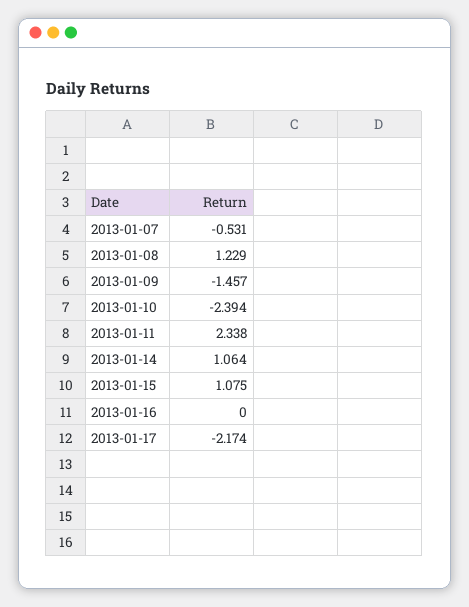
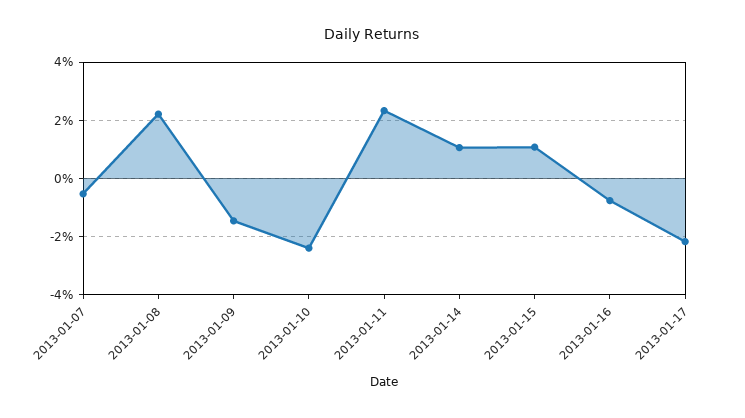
  {
    "2013-01-07": -0.531,
-   "2013-01-08": 1.229,
+   "2013-01-08": 2.25,
    "2013-01-09": -1.457,
    "2013-01-10": -2.394,
    "2013-01-11": 2.338,
    "2013-01-14": 1.064,
    "2013-01-15": 1.075,
-   "2013-01-16": 0,
+   "2013-01-16": -0.75,
    "2013-01-17": -2.174
  }

